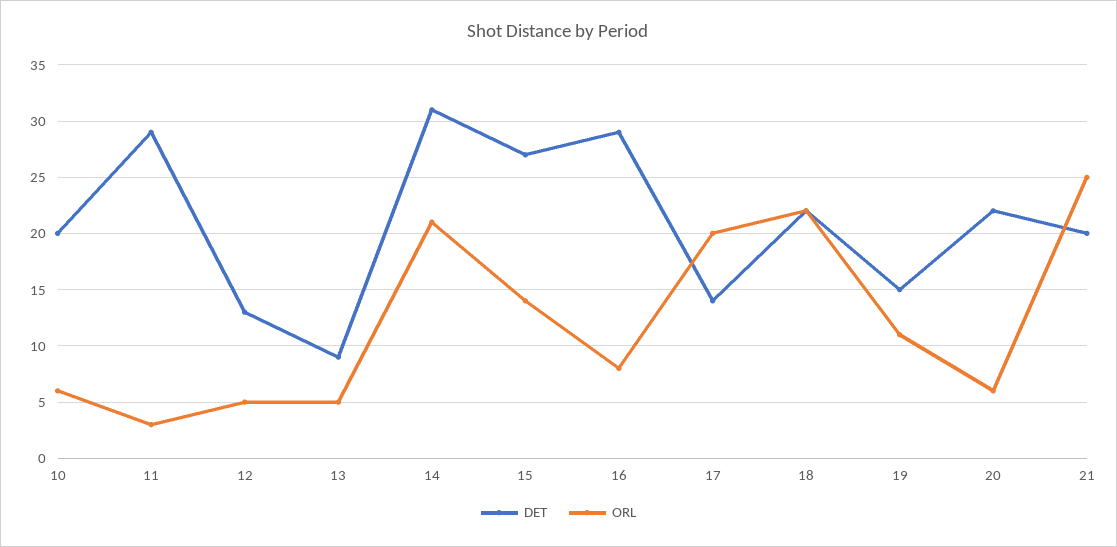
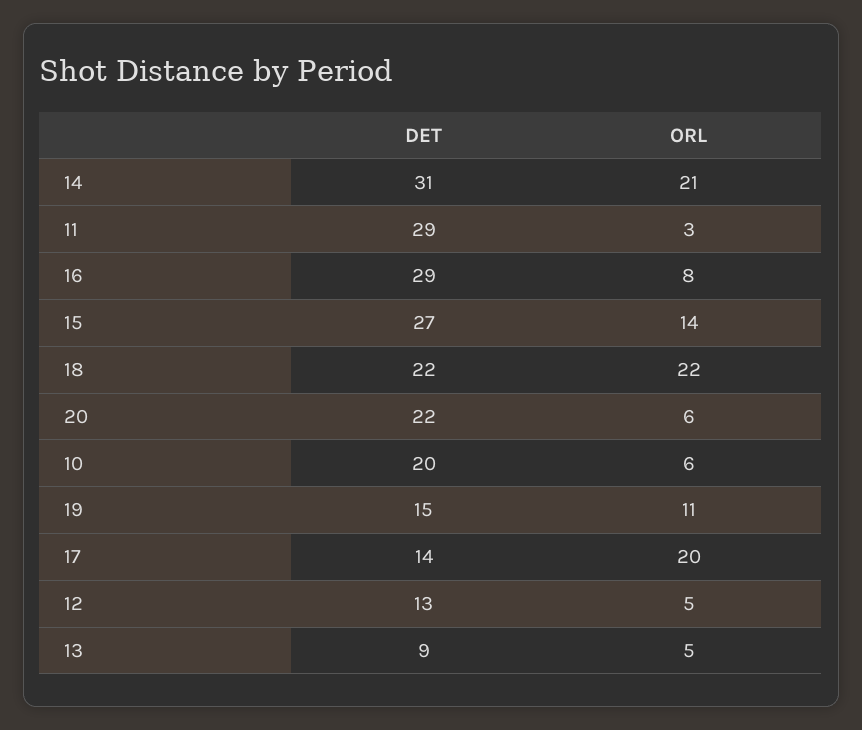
  {
    "DET": {
      "10": 20,
      "11": 29,
      "12": 13,
      "13": 9,
      "14": 31,
      "15": 27,
      "16": 29,
      "17": 14,
      "18": 22,
      "19": 15,
-     "20": 22,
+     "20": 22
-     "21": 20
    },
    "ORL": {
      "10": 6,
      "11": 3,
      "12": 5,
      "13": 5,
      "14": 21,
      "15": 14,
      "16": 8,
      "17": 20,
      "18": 22,
      "19": 11,
-     "20": 6,
+     "20": 6
-     "21": 25
    }
  }

